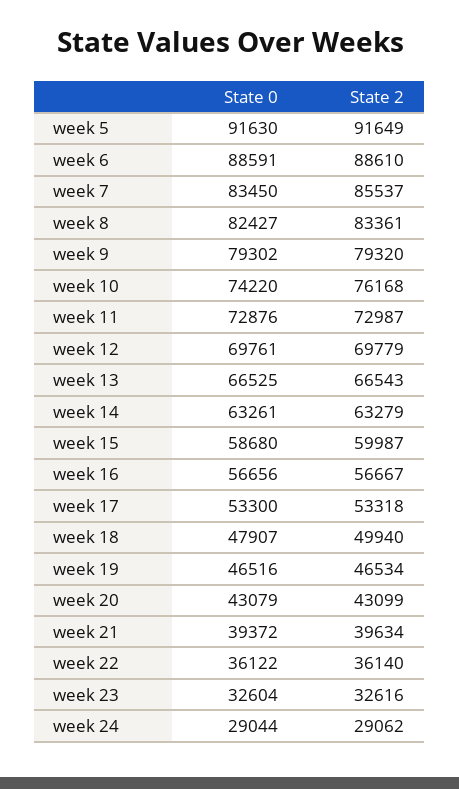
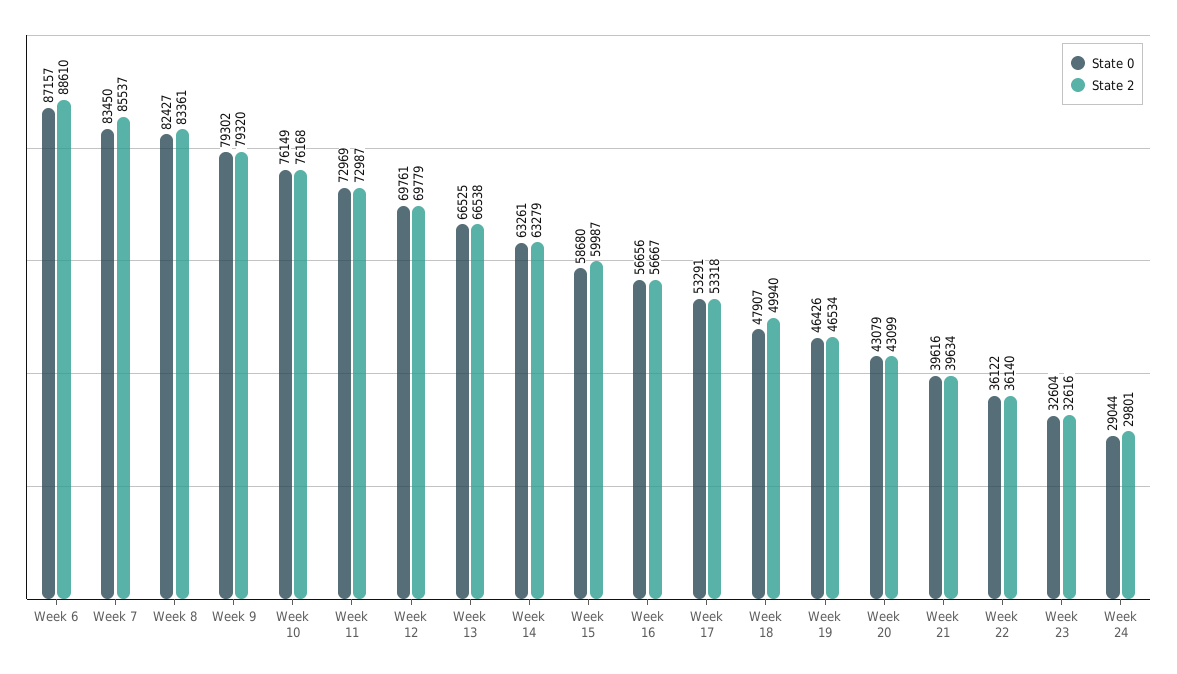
  {
    "State 0": {
-     "week 5": 91630,
-     "week 6": 88591,
+     "week 6": 87157,
      "week 7": 83450,
      "week 8": 82427,
      "week 9": 79302,
-     "week 10": 74220,
+     "week 10": 76149,
-     "week 11": 72876,
+     "week 11": 72969,
      "week 12": 69761,
      "week 13": 66525,
      "week 14": 63261,
      "week 15": 58680,
      "week 16": 56656,
-     "week 17": 53300,
+     "week 17": 53291,
      "week 18": 47907,
-     "week 19": 46516,
+     "week 19": 46426,
      "week 20": 43079,
-     "week 21": 39372,
+     "week 21": 39616,
      "week 22": 36122,
      "week 23": 32604,
      "week 24": 29044
    },
    "State 2": {
-     "week 5": 91649,
      "week 6": 88610,
      "week 7": 85537,
      "week 8": 83361,
      "week 9": 79320,
      "week 10": 76168,
      "week 11": 72987,
      "week 12": 69779,
-     "week 13": 66543,
+     "week 13": 66538,
      "week 14": 63279,
      "week 15": 59987,
      "week 16": 56667,
      "week 17": 53318,
      "week 18": 49940,
      "week 19": 46534,
      "week 20": 43099,
      "week 21": 39634,
      "week 22": 36140,
      "week 23": 32616,
-     "week 24": 29062
+     "week 24": 29801
    }
  }

